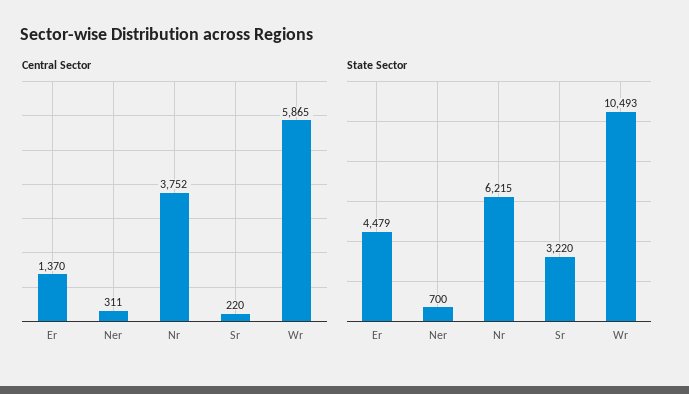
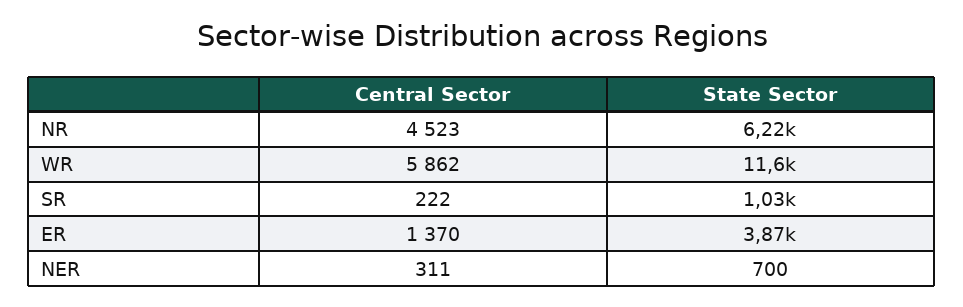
  {
    "Central Sector": {
      "Er": 1370,
      "Ner": 311,
-     "Nr": 3752,
+     "Nr": 4523,
-     "Sr": 220,
+     "Sr": 222,
-     "Wr": 5865
+     "Wr": 5862
    },
    "State Sector": {
-     "Er": 4479,
+     "Er": 3870,
      "Ner": 700,
      "Nr": 6215,
-     "Sr": 3220,
+     "Sr": 1030,
-     "Wr": 10493
+     "Wr": 11600
    }
  }

